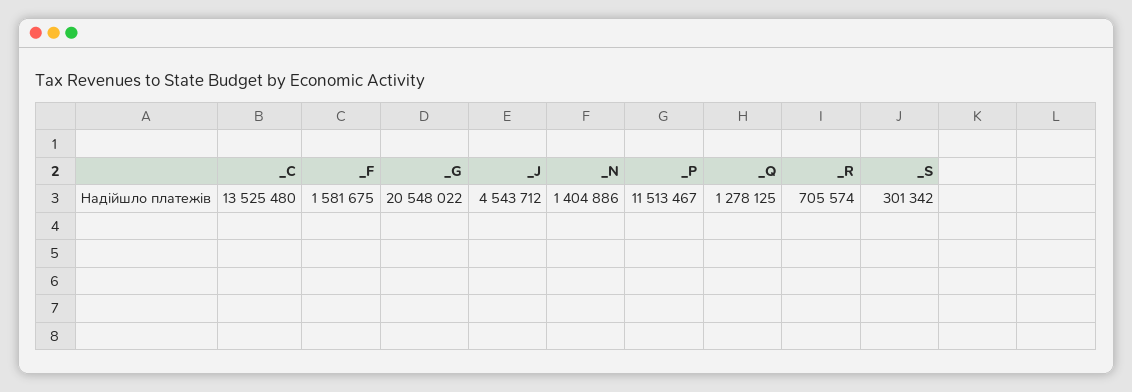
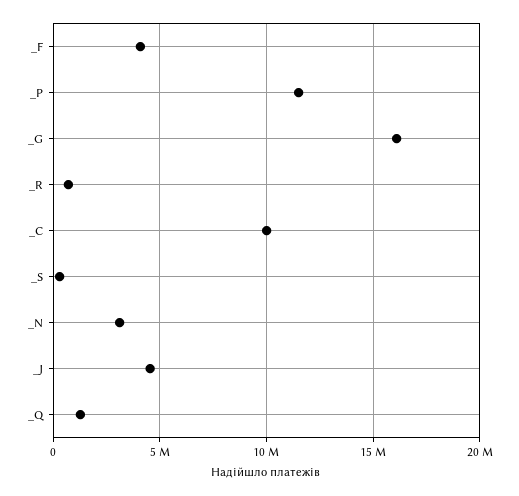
  {
-   "_C": 13525480,
+   "_C": 10000000,
-   "_F": 1581675,
+   "_F": 4000000,
-   "_G": 20548022,
+   "_G": 16000000,
    "_J": 4543712,
-   "_N": 1404886,
+   "_N": 3000000,
    "_P": 11513467,
    "_Q": 1278125,
    "_R": 705574,
    "_S": 301342
  }

